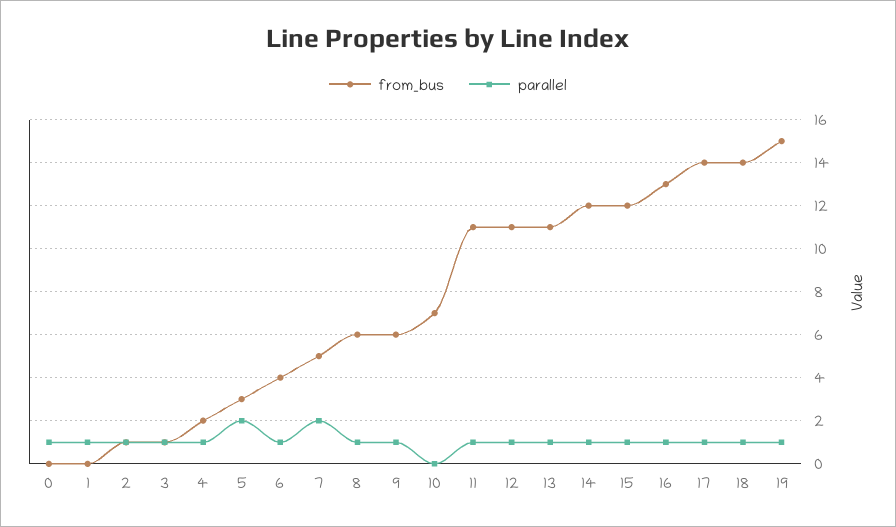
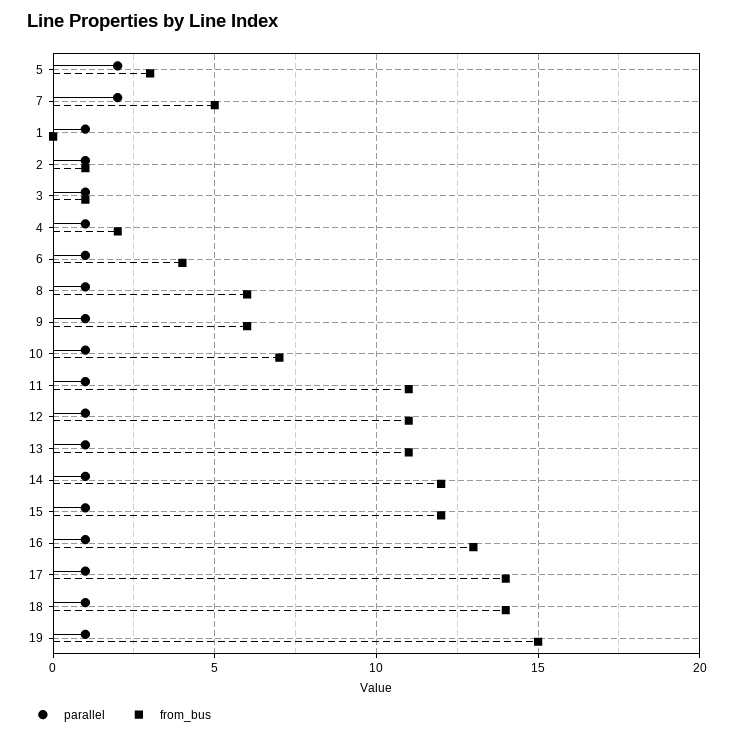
  {
    "from_bus": {
-     "0": 0,
      "1": 0,
      "2": 1,
      "3": 1,
      "4": 2,
      "5": 3,
      "6": 4,
      "7": 5,
      "8": 6,
      "9": 6,
      "10": 7,
      "11": 11,
      "12": 11,
      "13": 11,
      "14": 12,
      "15": 12,
      "16": 13,
      "17": 14,
      "18": 14,
      "19": 15
    },
    "parallel": {
-     "0": 1,
      "1": 1,
      "2": 1,
      "3": 1,
      "4": 1,
      "5": 2,
      "6": 1,
      "7": 2,
      "8": 1,
      "9": 1,
-     "10": 0,
+     "10": 1,
      "11": 1,
      "12": 1,
      "13": 1,
      "14": 1,
      "15": 1,
      "16": 1,
      "17": 1,
      "18": 1,
      "19": 1
    }
  }

